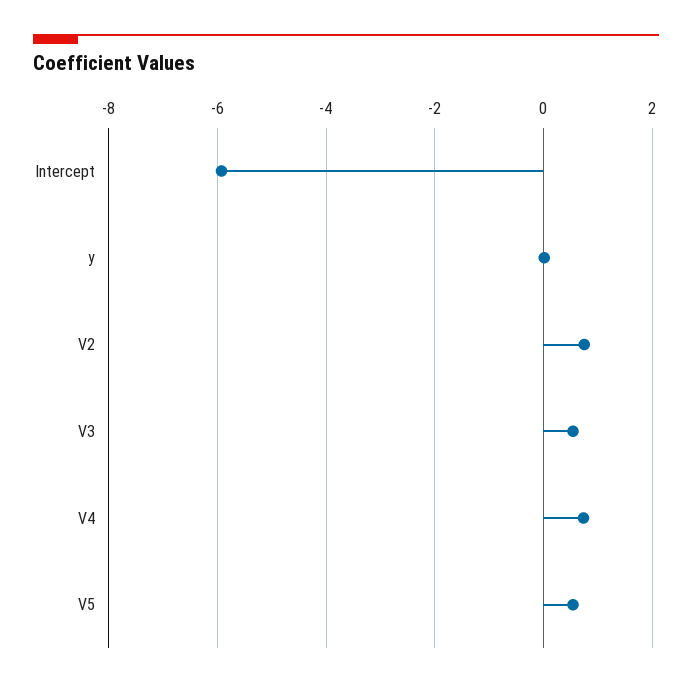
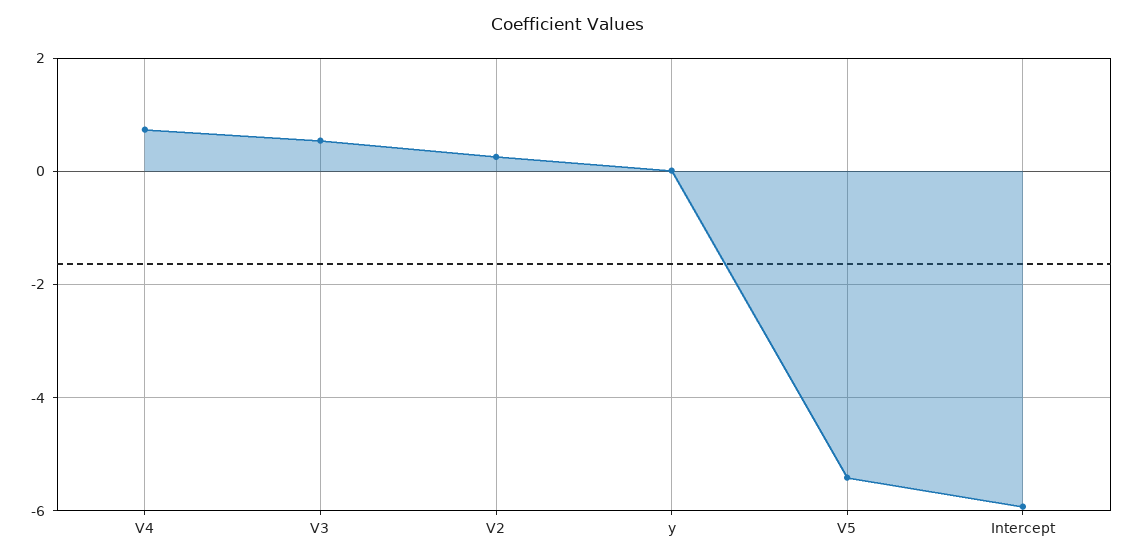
  {
    "Intercept": -6,
    "y": 0,
-   "V2": 0.8,
+   "V2": 0.2,
    "V3": 0.6,
    "V4": 0.8,
-   "V5": 0.6
+   "V5": -5.4
  }

